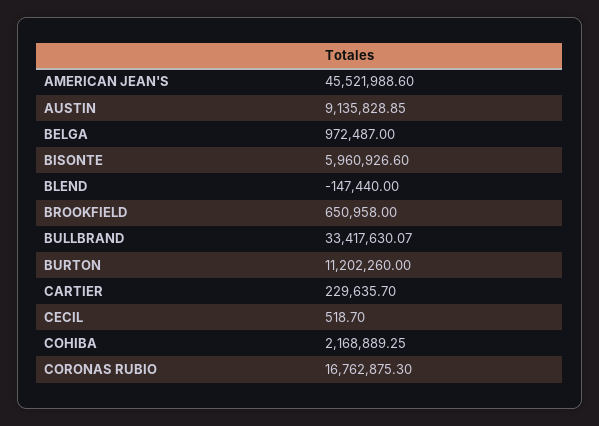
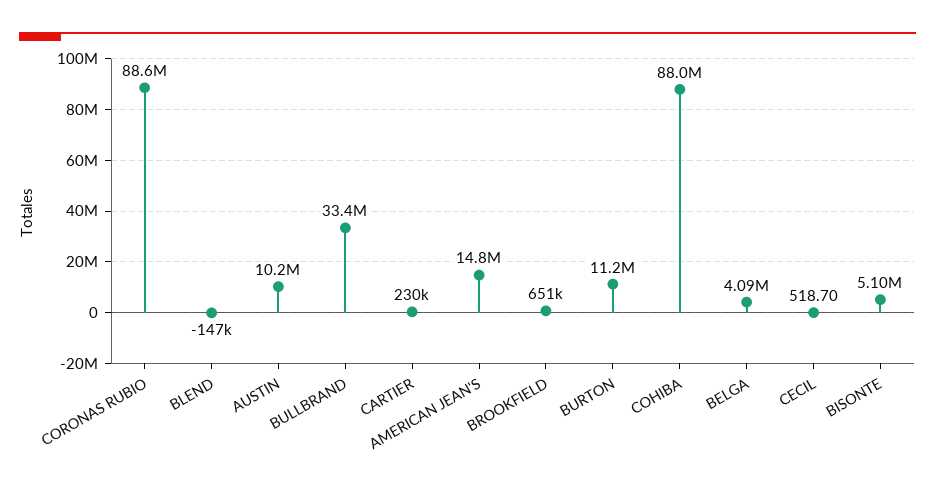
  {
-   "AMERICAN JEAN'S": 45521988.6,
+   "AMERICAN JEAN'S": 14800000,
-   "AUSTIN": 9135828.85,
+   "AUSTIN": 10200000,
-   "BELGA": 972487,
+   "BELGA": 4090000,
-   "BISONTE": 5960926.6,
+   "BISONTE": 5100000,
    "BLEND": -147440,
    "BROOKFIELD": 650958,
    "BULLBRAND": 33417630.07,
    "BURTON": 11202260,
    "CARTIER": 229635.7,
    "CECIL": 518.7,
-   "COHIBA": 2168889.25,
+   "COHIBA": 88000000,
-   "CORONAS RUBIO": 16762875.3
+   "CORONAS RUBIO": 88600000
  }

